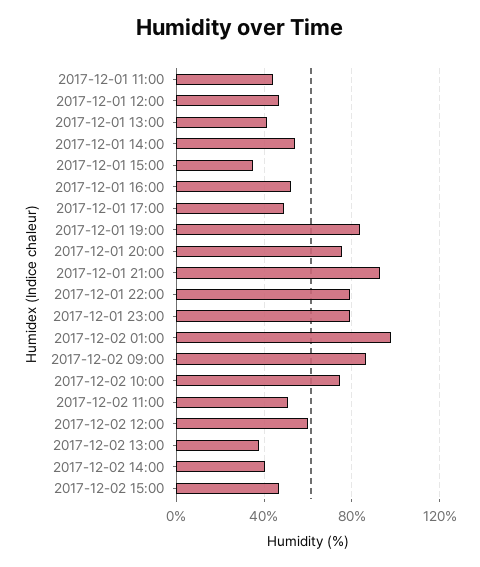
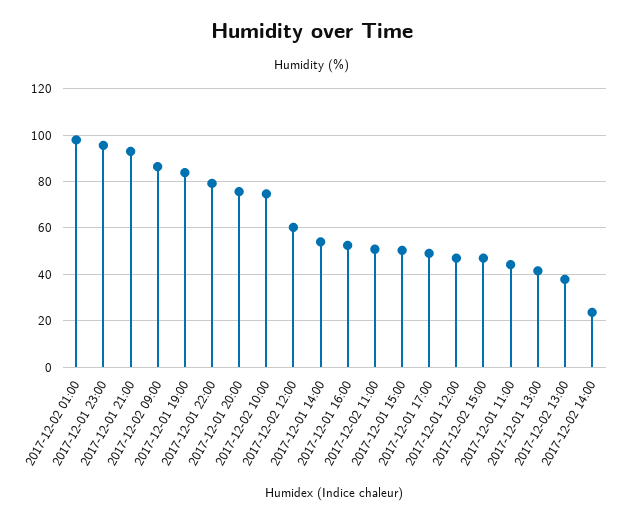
  {
    "2017-12-01 11:00": 45,
    "2017-12-01 12:00": 45,
    "2017-12-01 13:00": 40,
    "2017-12-01 14:00": 55,
-   "2017-12-01 15:00": 35,
+   "2017-12-01 15:00": 50,
    "2017-12-01 16:00": 55,
    "2017-12-01 17:00": 50,
    "2017-12-01 19:00": 85,
    "2017-12-01 20:00": 75,
    "2017-12-01 21:00": 95,
    "2017-12-01 22:00": 80,
-   "2017-12-01 23:00": 80,
+   "2017-12-01 23:00": 95,
    "2017-12-02 01:00": 100,
    "2017-12-02 09:00": 85,
    "2017-12-02 10:00": 75,
    "2017-12-02 11:00": 50,
    "2017-12-02 12:00": 60,
    "2017-12-02 13:00": 40,
-   "2017-12-02 14:00": 40,
+   "2017-12-02 14:00": 25,
    "2017-12-02 15:00": 45
  }

